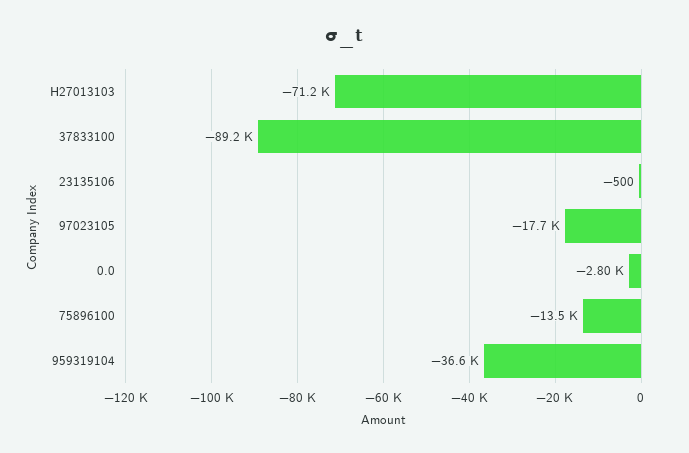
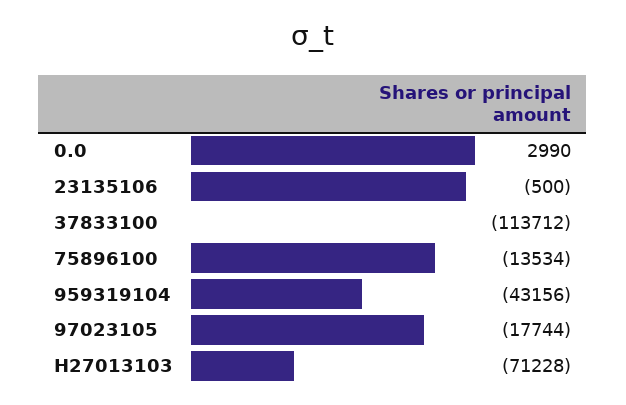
  {
    "H27013103": -71228,
-   "37833100": -89200,
+   "37833100": -113712,
    "23135106": -500,
    "97023105": -17744,
-   "0.0": -2800,
+   "0.0": 2990,
    "75896100": -13534,
-   "959319104": -36600
+   "959319104": -43156
  }

